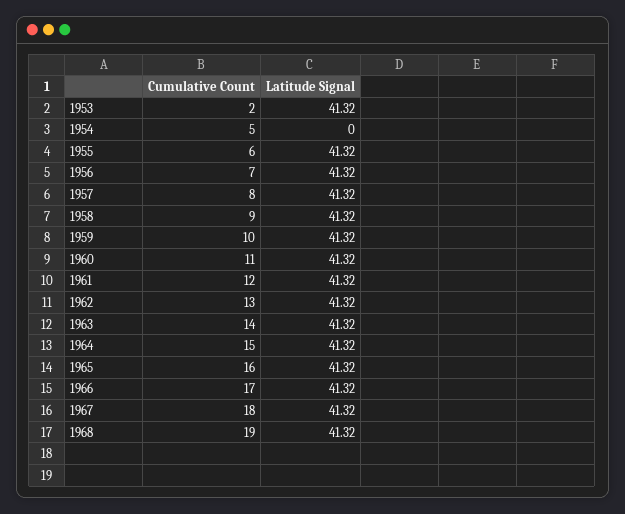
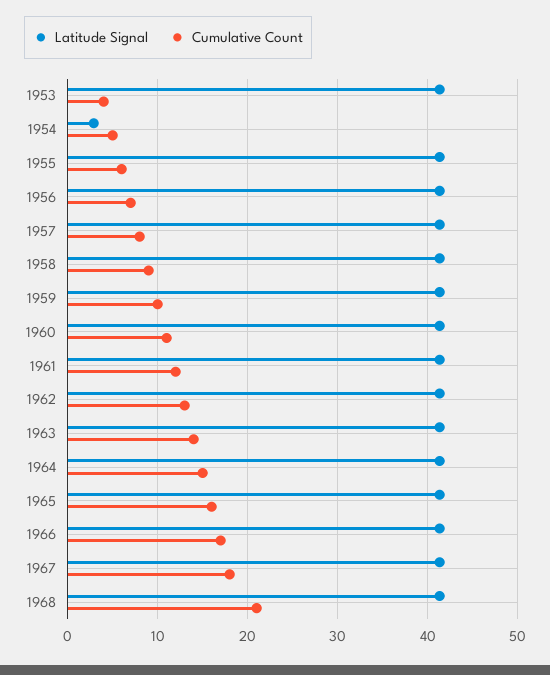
  {
    "Cumulative Count": {
-     "1953": 2,
+     "1953": 4,
      "1954": 5,
      "1955": 6,
      "1956": 7,
      "1957": 8,
      "1958": 9,
      "1959": 10,
      "1960": 11,
      "1961": 12,
      "1962": 13,
      "1963": 14,
      "1964": 15,
      "1965": 16,
      "1966": 17,
      "1967": 18,
-     "1968": 19
+     "1968": 21
    },
    "Latitude Signal": {
      "1953": 41.32,
-     "1954": 0,
+     "1954": 3,
      "1955": 41.32,
      "1956": 41.32,
      "1957": 41.32,
      "1958": 41.32,
      "1959": 41.32,
      "1960": 41.32,
      "1961": 41.32,
      "1962": 41.32,
      "1963": 41.32,
      "1964": 41.32,
      "1965": 41.32,
      "1966": 41.32,
      "1967": 41.32,
      "1968": 41.32
    }
  }

